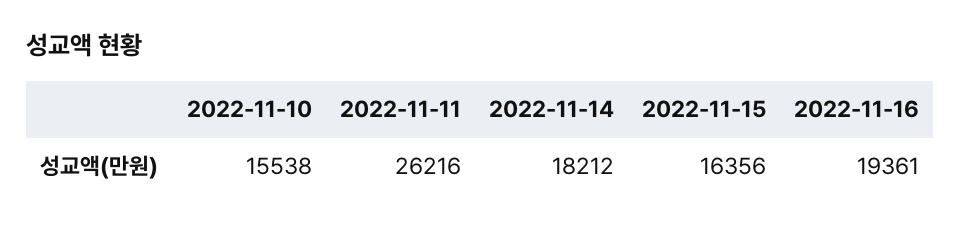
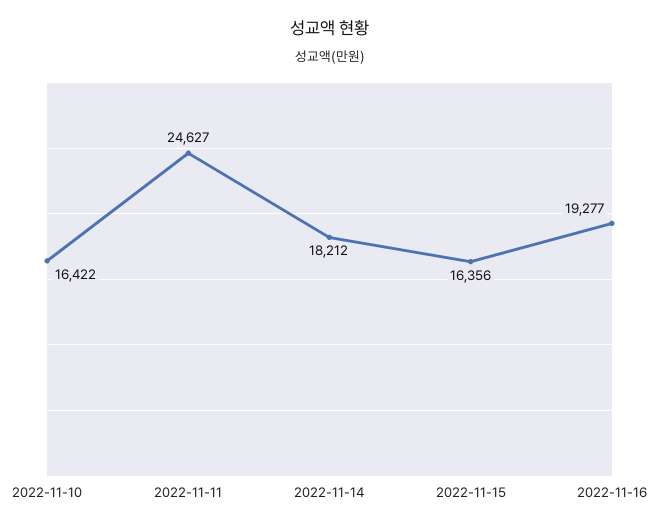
  {
-   "2022-11-10": 15538,
+   "2022-11-10": 16422,
-   "2022-11-11": 26216,
+   "2022-11-11": 24627,
    "2022-11-14": 18212,
    "2022-11-15": 16356,
-   "2022-11-16": 19361
+   "2022-11-16": 19277
  }

